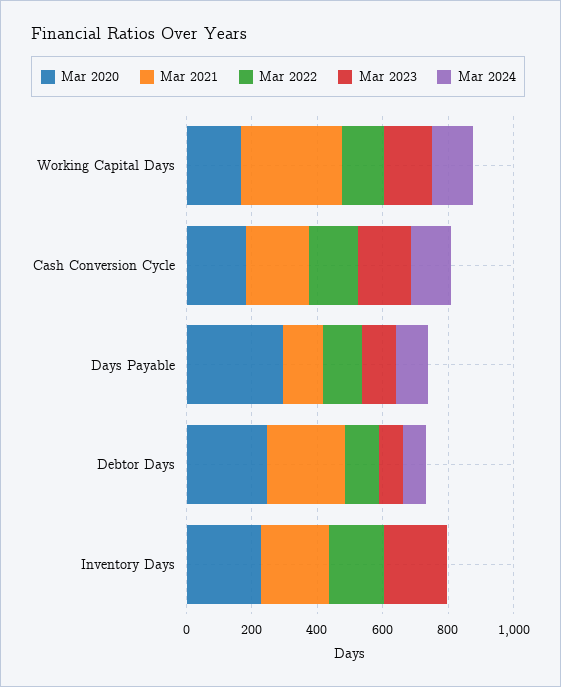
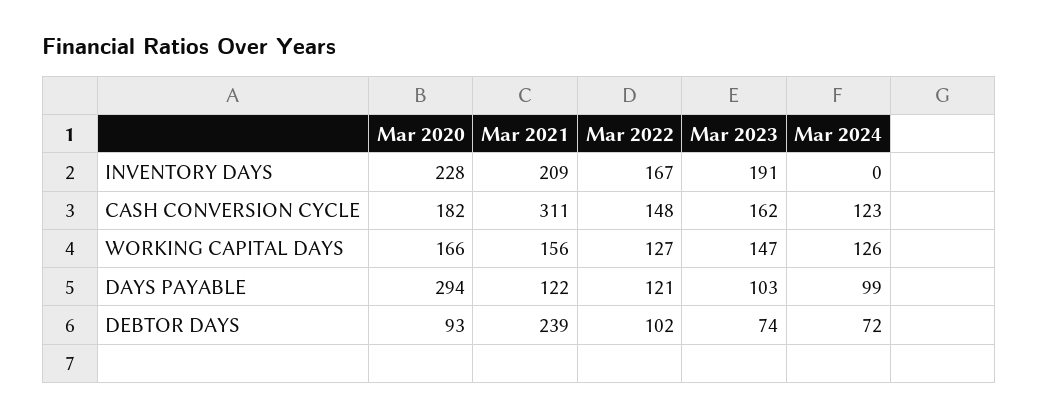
  {
    "Mar 2020": {
      "Working Capital Days": 166,
      "Cash Conversion Cycle": 182,
      "Days Payable": 294,
-     "Debtor Days": 250,
+     "Debtor Days": 93,
      "Inventory Days": 228
    },
    "Mar 2021": {
-     "Working Capital Days": 300,
+     "Working Capital Days": 156,
-     "Cash Conversion Cycle": 200,
+     "Cash Conversion Cycle": 311,
      "Days Payable": 122,
      "Debtor Days": 239,
      "Inventory Days": 209
    },
    "Mar 2022": {
      "Working Capital Days": 127,
      "Cash Conversion Cycle": 148,
      "Days Payable": 121,
      "Debtor Days": 102,
      "Inventory Days": 167
    },
    "Mar 2023": {
      "Working Capital Days": 147,
      "Cash Conversion Cycle": 162,
      "Days Payable": 103,
      "Debtor Days": 74,
      "Inventory Days": 191
    },
    "Mar 2024": {
      "Working Capital Days": 126,
      "Cash Conversion Cycle": 123,
      "Days Payable": 99,
      "Debtor Days": 72,
      "Inventory Days": 0
    }
  }

